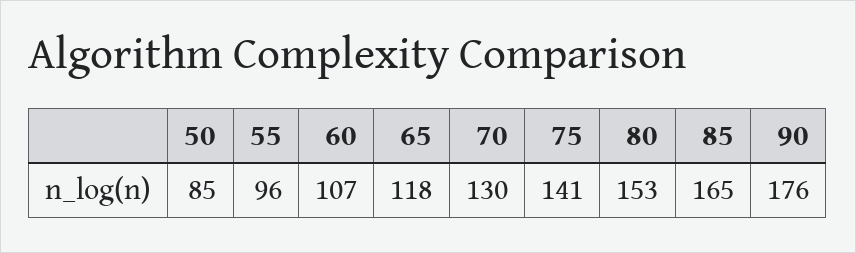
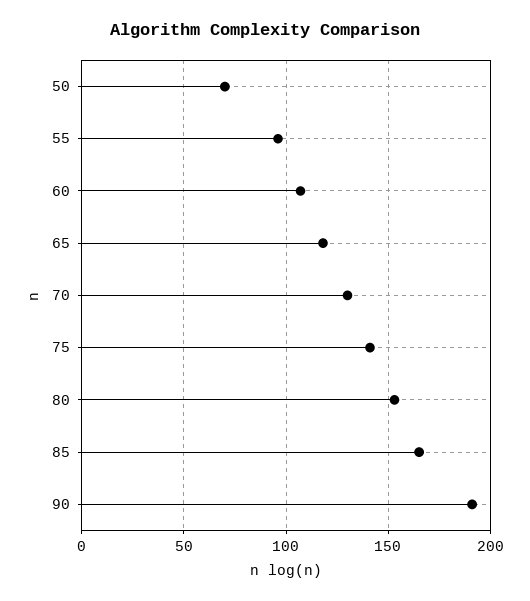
  {
-   "50": 85,
+   "50": 70,
    "55": 96,
    "60": 107,
    "65": 118,
    "70": 130,
    "75": 141,
    "80": 153,
    "85": 165,
-   "90": 176
+   "90": 190
  }

